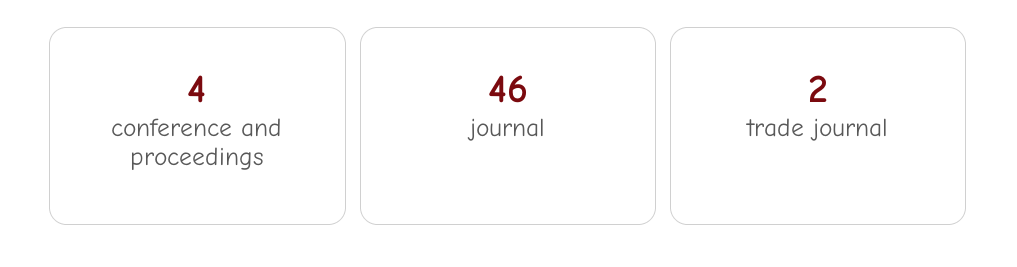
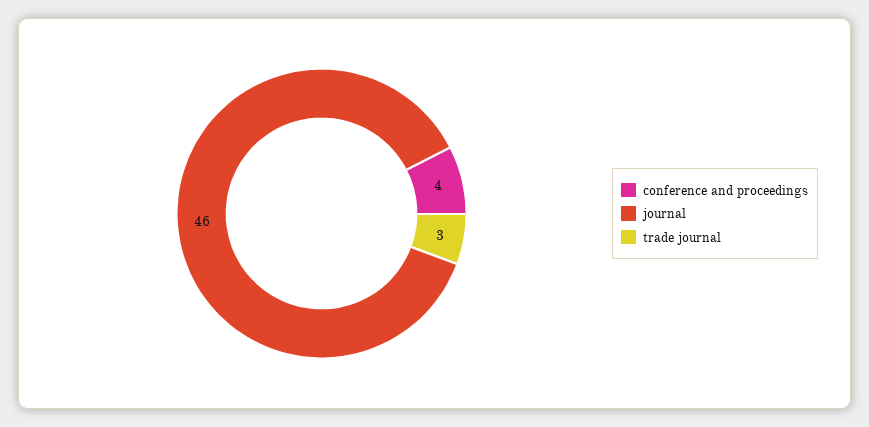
  {
    "conference and proceedings": 4,
    "journal": 46,
-   "trade journal": 2
+   "trade journal": 3
  }

